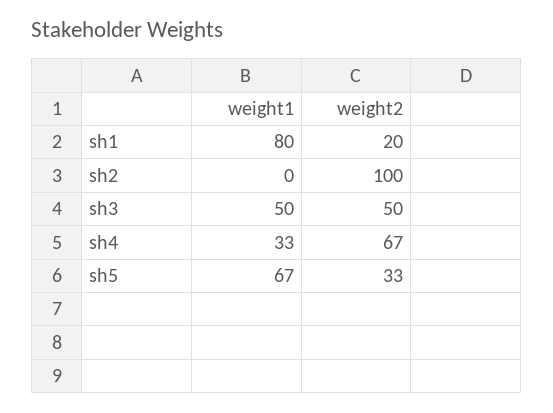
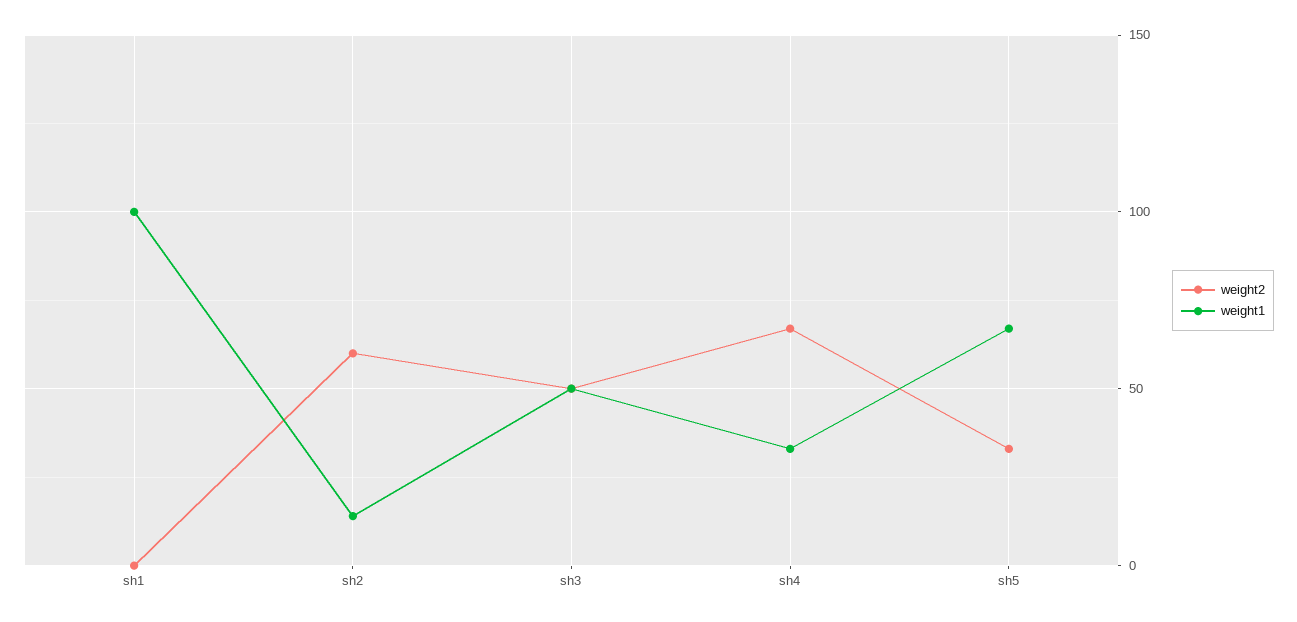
  {
    "weight1": {
-     "sh1": 80,
+     "sh1": 100,
-     "sh2": 0,
+     "sh2": 15,
      "sh3": 50,
      "sh4": 33,
      "sh5": 67
    },
    "weight2": {
-     "sh1": 20,
+     "sh1": 0,
-     "sh2": 100,
+     "sh2": 60,
      "sh3": 50,
      "sh4": 67,
      "sh5": 33
    }
  }

